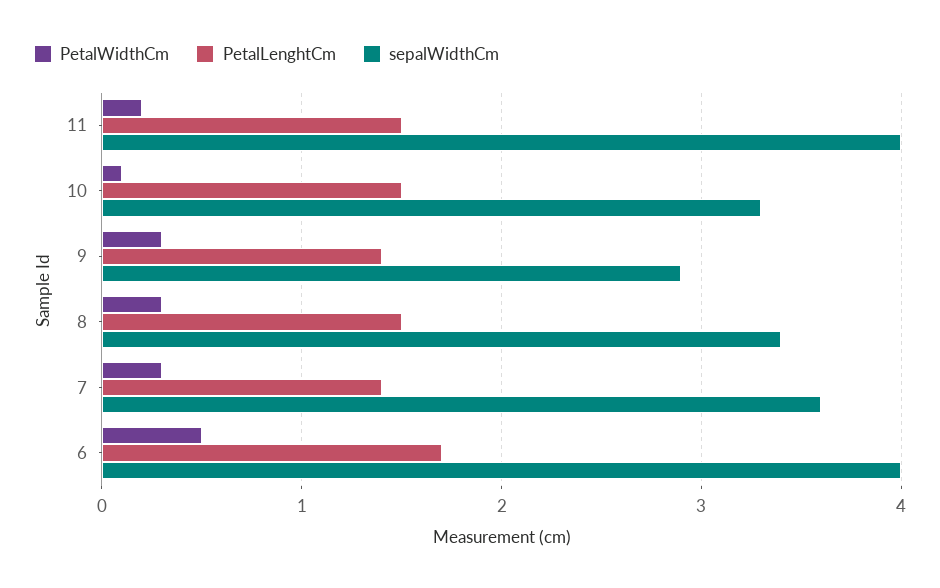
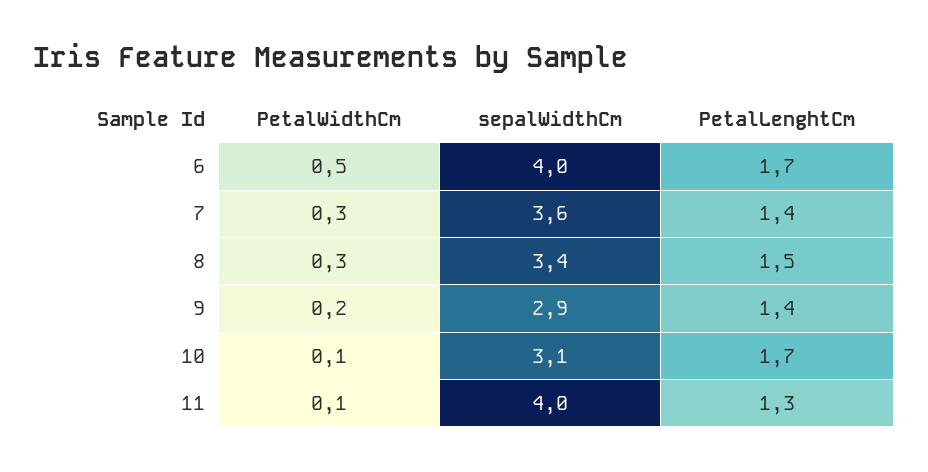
  {
    "PetalWidthCm": {
-     "11": 0.2,
+     "11": 0.1,
      "10": 0.1,
-     "9": 0.3,
+     "9": 0.2,
      "8": 0.3,
      "7": 0.3,
      "6": 0.5
    },
    "PetalLenghtCm": {
-     "11": 1.5,
+     "11": 1.3,
-     "10": 1.5,
+     "10": 1.7,
      "9": 1.4,
      "8": 1.5,
      "7": 1.4,
      "6": 1.7
    },
    "sepalWidthCm": {
      "11": 4,
-     "10": 3.3,
+     "10": 3.1,
      "9": 2.9,
      "8": 3.4,
      "7": 3.6,
      "6": 4
    }
  }

